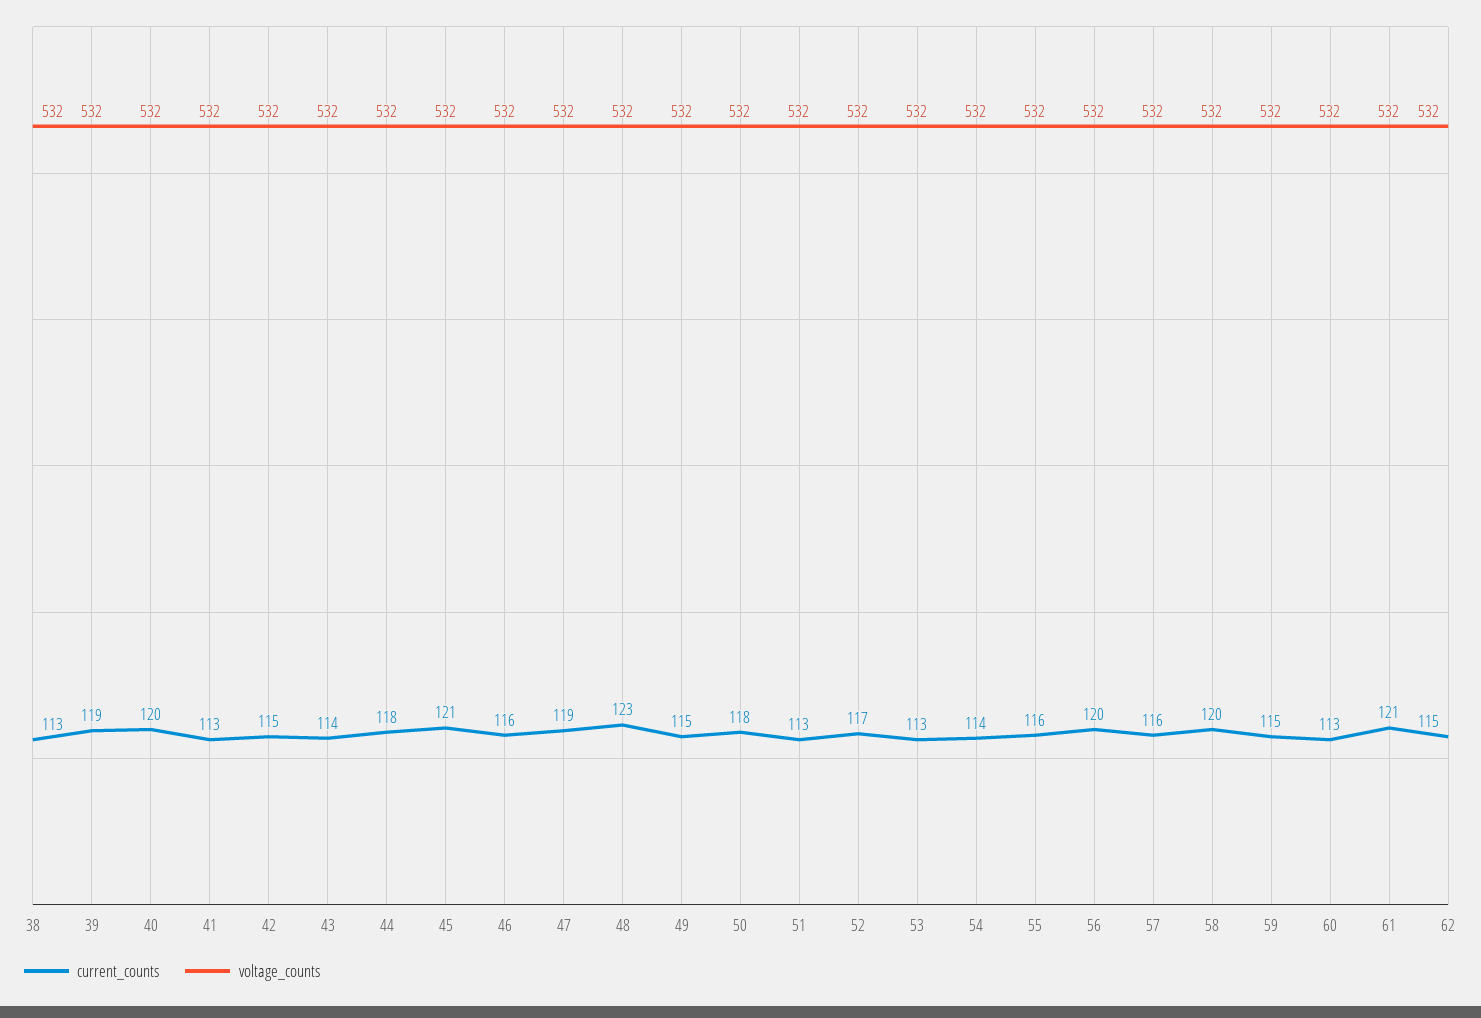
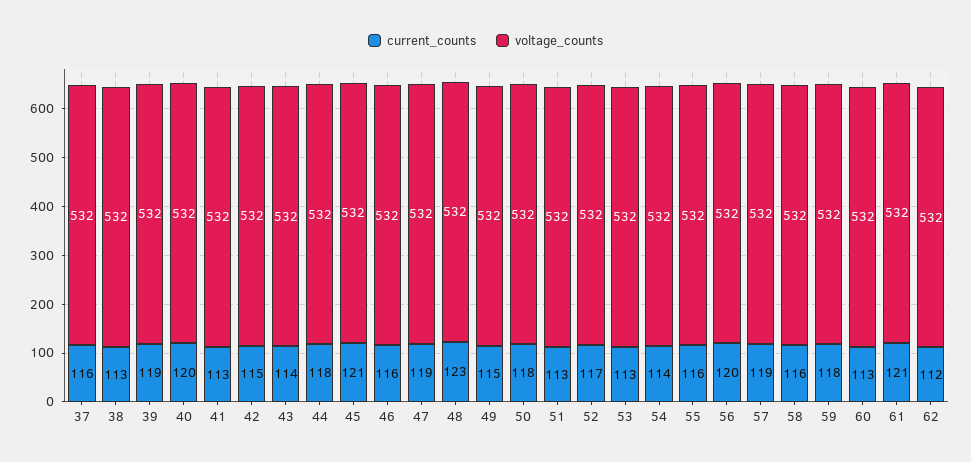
  {
    "current_counts": {
      "38": 113,
      "39": 119,
      "40": 120,
      "41": 113,
      "42": 115,
      "43": 114,
      "44": 118,
      "45": 121,
      "46": 116,
      "47": 119,
      "48": 123,
      "49": 115,
      "50": 118,
      "51": 113,
      "52": 117,
      "53": 113,
      "54": 114,
      "55": 116,
      "56": 120,
-     "57": 116,
+     "57": 119,
-     "58": 120,
+     "58": 116,
-     "59": 115,
+     "59": 118,
      "60": 113,
      "61": 121,
-     "62": 115
+     "62": 112,
+     "37": 116
    },
    "voltage_counts": {
      "38": 532,
      "39": 532,
      "40": 532,
      "41": 532,
      "42": 532,
      "43": 532,
      "44": 532,
      "45": 532,
      "46": 532,
      "47": 532,
      "48": 532,
      "49": 532,
      "50": 532,
      "51": 532,
      "52": 532,
      "53": 532,
      "54": 532,
      "55": 532,
      "56": 532,
      "57": 532,
      "58": 532,
      "59": 532,
      "60": 532,
      "61": 532,
-     "62": 532
+     "62": 532,
+     "37": 532
    }
  }

